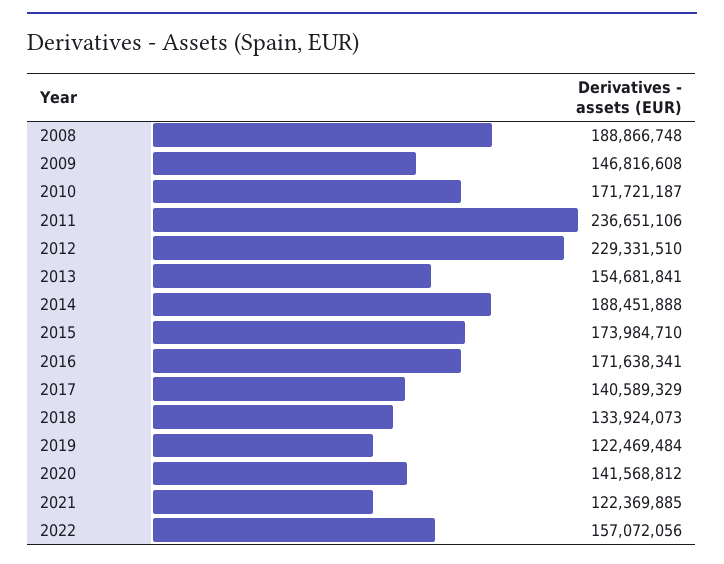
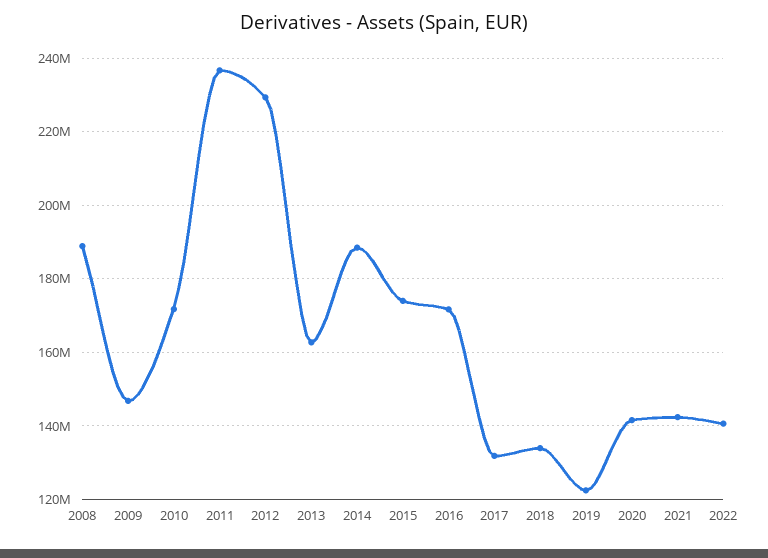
  {
    "2008": 188866748,
    "2009": 146816608,
    "2010": 171721187,
    "2011": 236651106,
    "2012": 229331510,
-   "2013": 154681841,
+   "2013": 162000000,
    "2014": 188451888,
    "2015": 173984710,
    "2016": 171638341,
-   "2017": 140589329,
+   "2017": 132000000,
    "2018": 133924073,
    "2019": 122469484,
    "2020": 141568812,
-   "2021": 122369885,
+   "2021": 142000000,
-   "2022": 157072056
+   "2022": 140000000
  }

